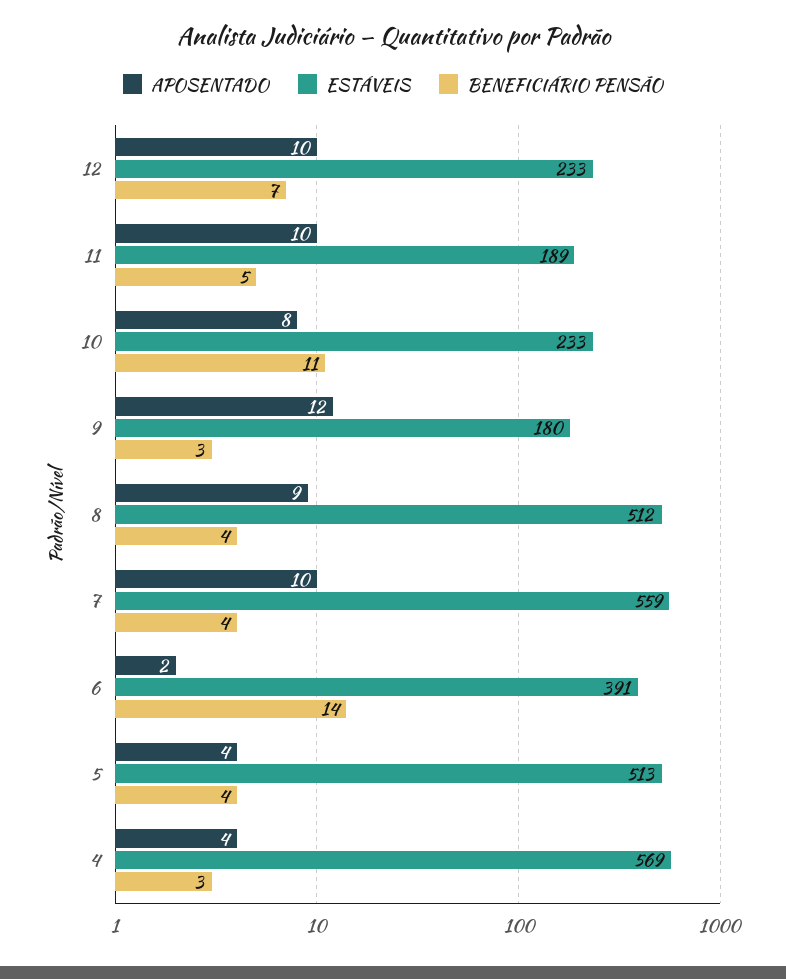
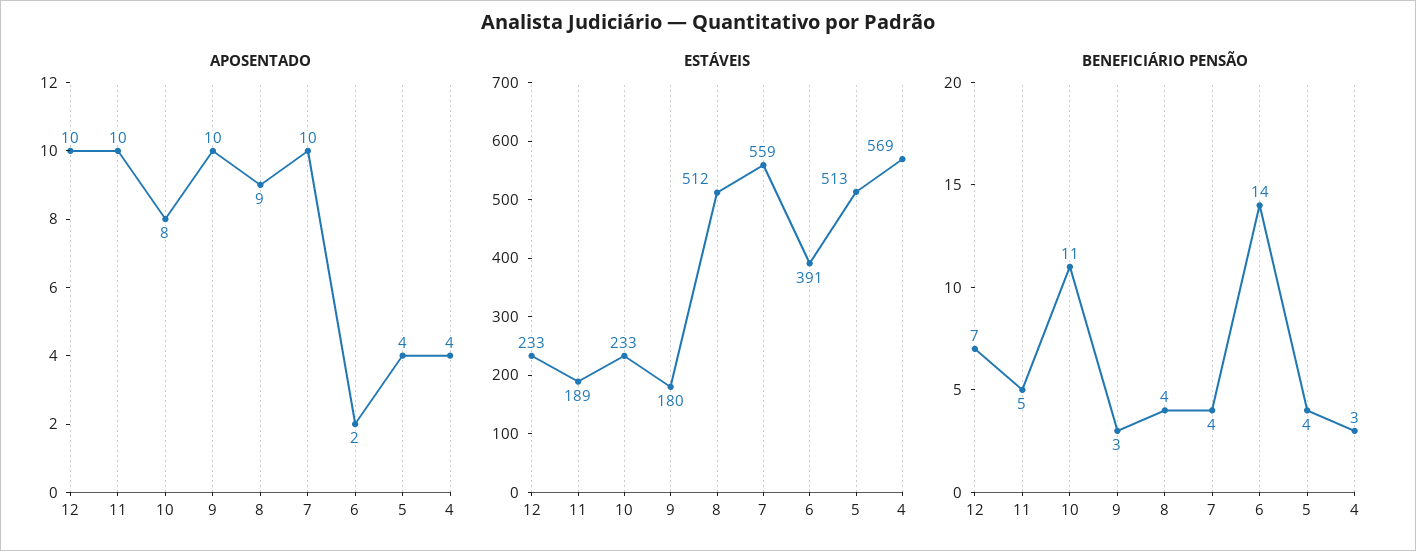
  {
    "APOSENTADO": {
      "12": 10,
      "11": 10,
      "10": 8,
-     "9": 12,
+     "9": 10,
      "8": 9,
      "7": 10,
      "6": 2,
      "5": 4,
      "4": 4
    },
    "ESTÁVEIS": {
      "12": 233,
      "11": 189,
      "10": 233,
      "9": 180,
      "8": 512,
      "7": 559,
      "6": 391,
      "5": 513,
      "4": 569
    },
    "BENEFICIÁRIO PENSÃO": {
      "12": 7,
      "11": 5,
      "10": 11,
      "9": 3,
      "8": 4,
      "7": 4,
      "6": 14,
      "5": 4,
      "4": 3
    }
  }

